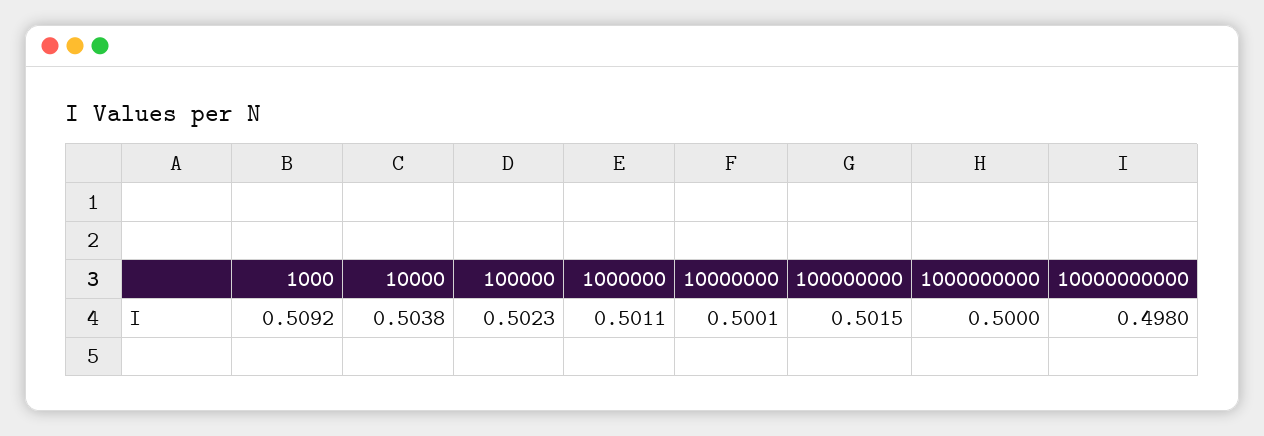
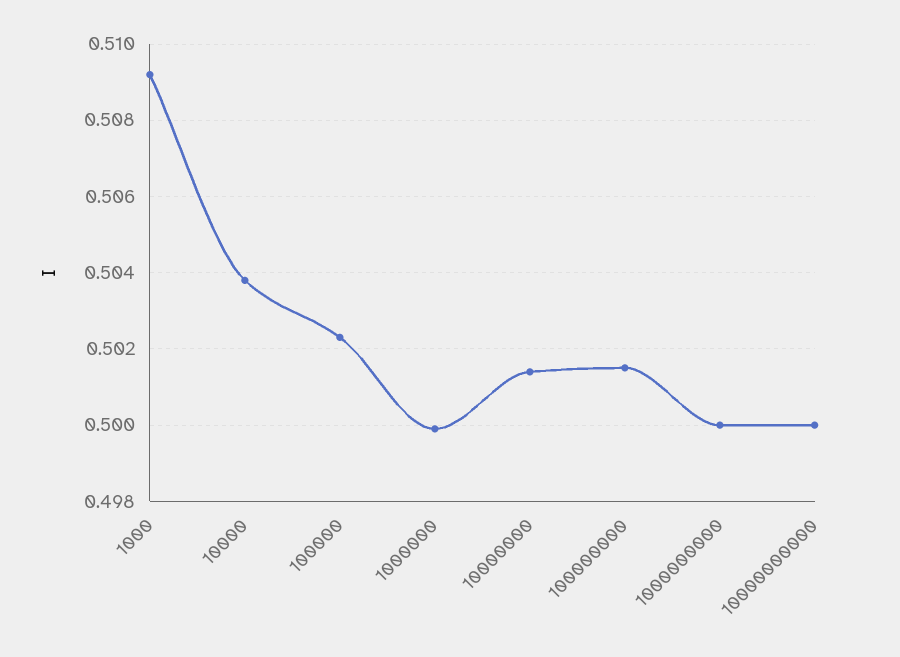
  {
    "1000": 0.5092,
    "10000": 0.5038,
    "100000": 0.5023,
-   "1000000": 0.5011,
+   "1000000": 0.5,
-   "10000000": 0.5001,
+   "10000000": 0.5015,
    "100000000": 0.5015,
    "1000000000": 0.5,
-   "10000000000": 0.498
+   "10000000000": 0.5
  }

